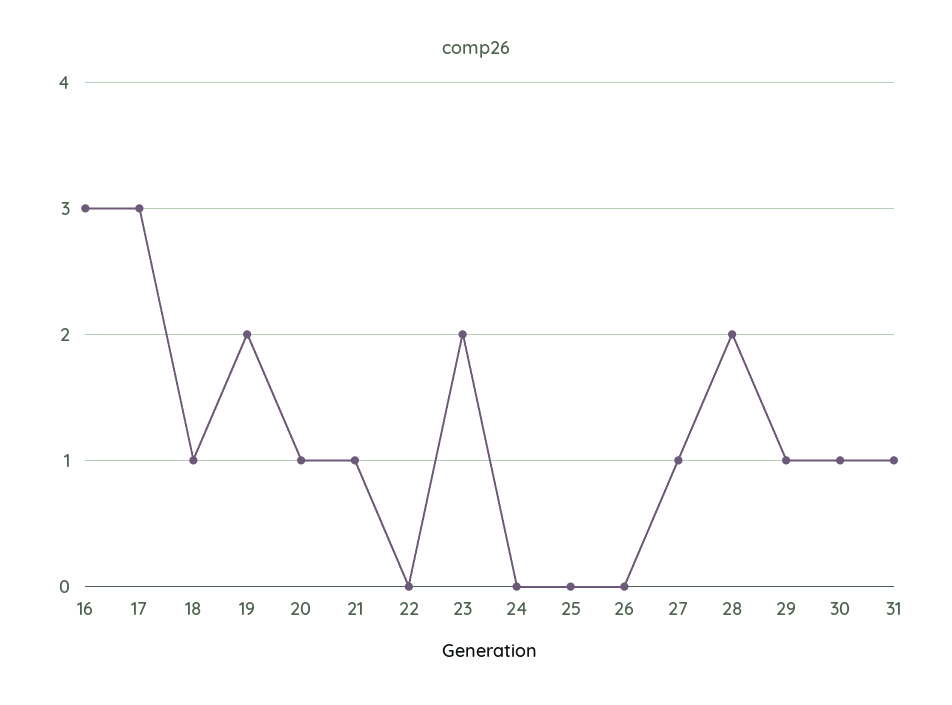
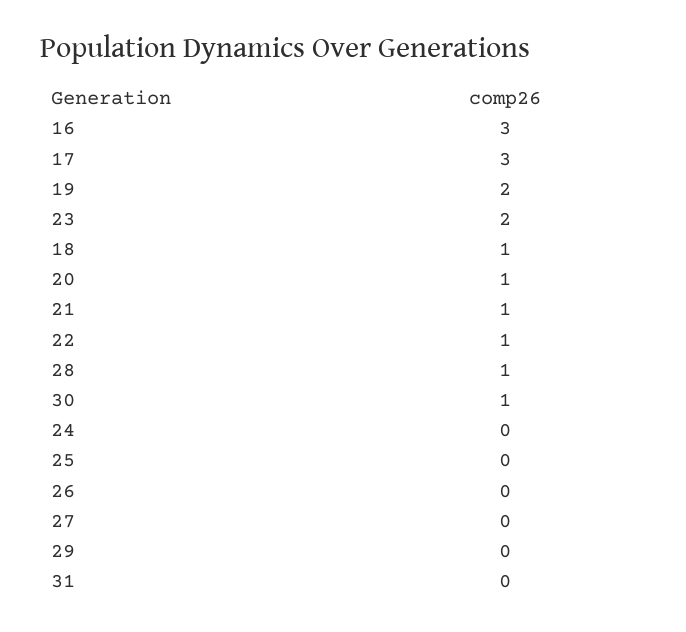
  {
    "16": 3,
    "17": 3,
    "18": 1,
    "19": 2,
    "20": 1,
    "21": 1,
-   "22": 0,
+   "22": 1,
    "23": 2,
    "24": 0,
    "25": 0,
    "26": 0,
-   "27": 1,
+   "27": 0,
-   "28": 2,
+   "28": 1,
-   "29": 1,
+   "29": 0,
    "30": 1,
-   "31": 1
+   "31": 0
  }

